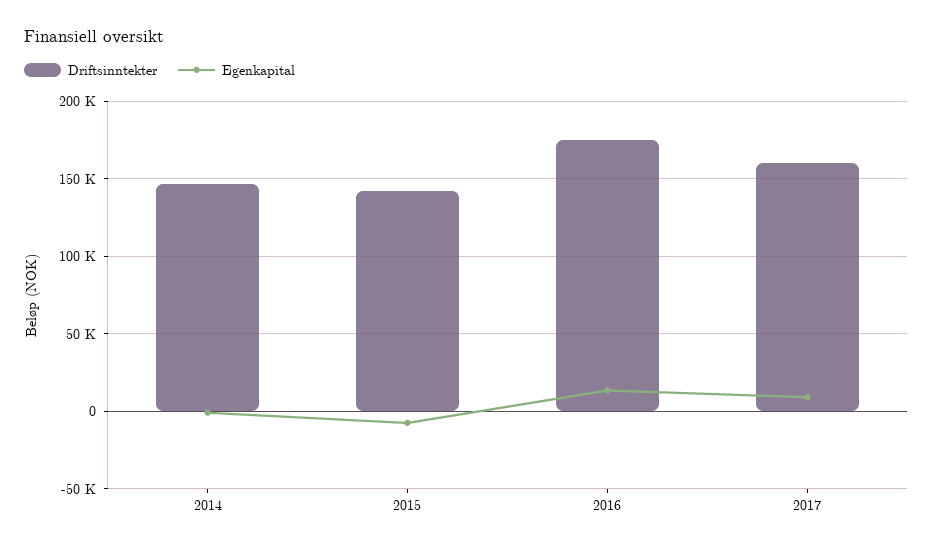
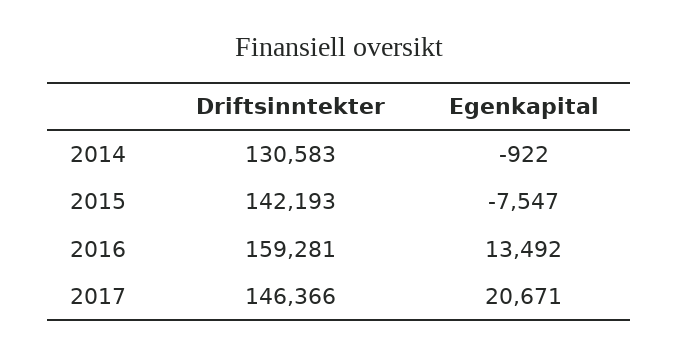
  {
    "Driftsinntekter": {
-     "2014": 145000,
+     "2014": 130583,
      "2015": 142193,
-     "2016": 175000,
+     "2016": 159281,
-     "2017": 160000
+     "2017": 146366
    },
    "Egenkapital": {
      "2014": -922,
      "2015": -7547,
      "2016": 13492,
-     "2017": 10000
+     "2017": 20671
    }
  }

